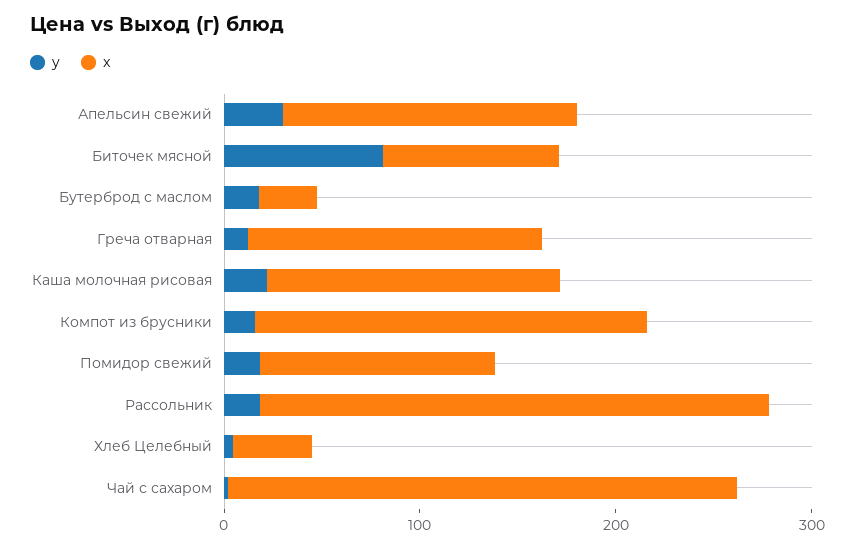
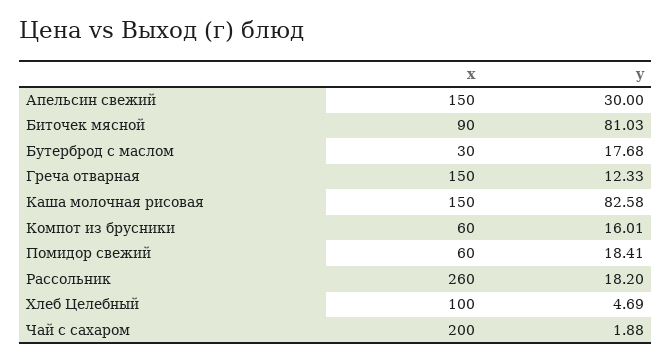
  {
    "y": {
      "Апельсин свежий": 30,
      "Биточек мясной": 81.03,
      "Бутерброд с маслом": 17.68,
      "Греча отварная": 12.33,
-     "Каша молочная рисовая": 20,
+     "Каша молочная рисовая": 82.58,
      "Компот из брусники": 16.01,
      "Помидор свежий": 18.41,
      "Рассольник": 18.2,
      "Хлеб Целебный": 4.69,
      "Чай с сахаром": 1.88
    },
    "x": {
      "Апельсин свежий": 150,
      "Биточек мясной": 90,
      "Бутерброд с маслом": 30,
      "Греча отварная": 150,
      "Каша молочная рисовая": 150,
-     "Компот из брусники": 200,
+     "Компот из брусники": 60,
-     "Помидор свежий": 120,
+     "Помидор свежий": 60,
      "Рассольник": 260,
-     "Хлеб Целебный": 40,
+     "Хлеб Целебный": 100,
-     "Чай с сахаром": 260
+     "Чай с сахаром": 200
    }
  }

